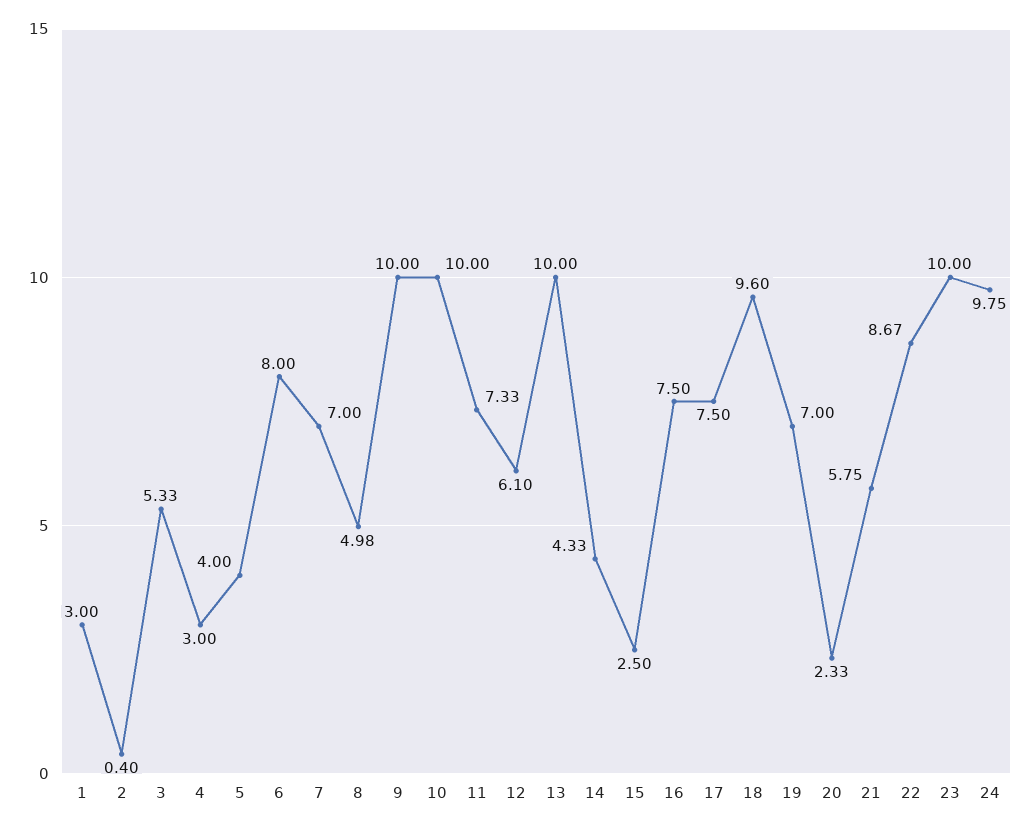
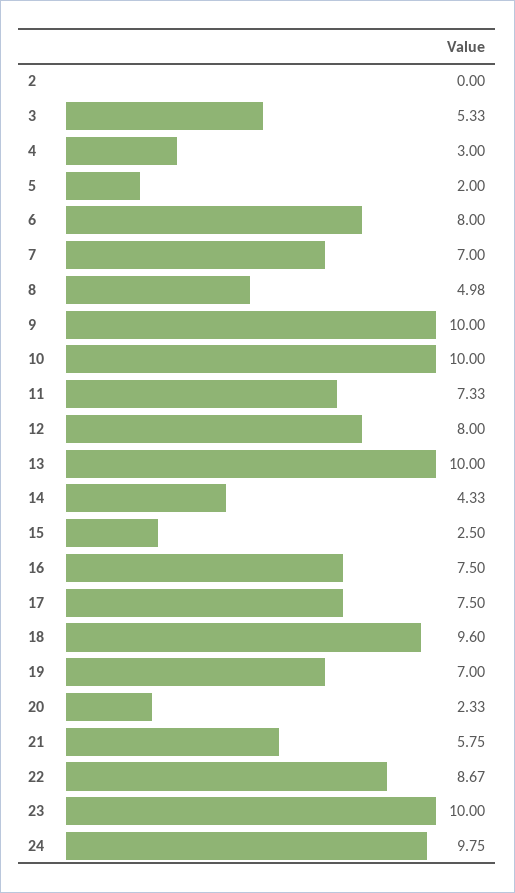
  {
-   "1": 3,
-   "2": 0.4,
+   "2": 0,
    "3": 5.33,
    "4": 3,
-   "5": 4,
+   "5": 2,
    "6": 8,
    "7": 7,
    "8": 4.98,
    "9": 10,
    "10": 10,
    "11": 7.33,
-   "12": 6.1,
+   "12": 8,
    "13": 10,
    "14": 4.33,
    "15": 2.5,
    "16": 7.5,
    "17": 7.5,
    "18": 9.6,
    "19": 7,
    "20": 2.33,
    "21": 5.75,
    "22": 8.67,
    "23": 10,
    "24": 9.75
  }

